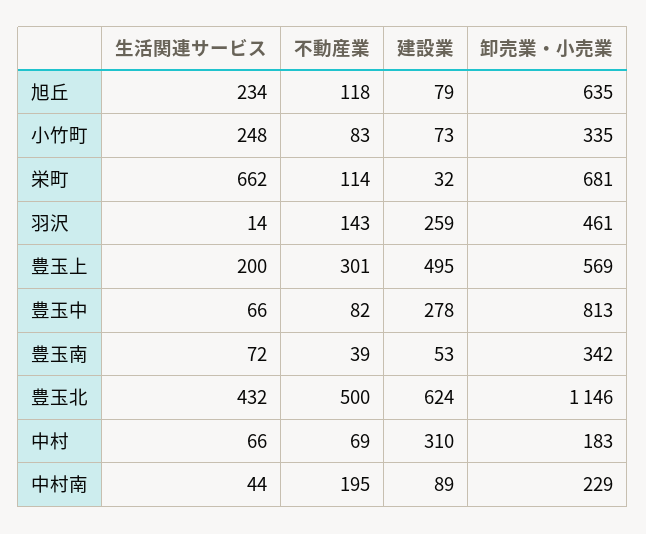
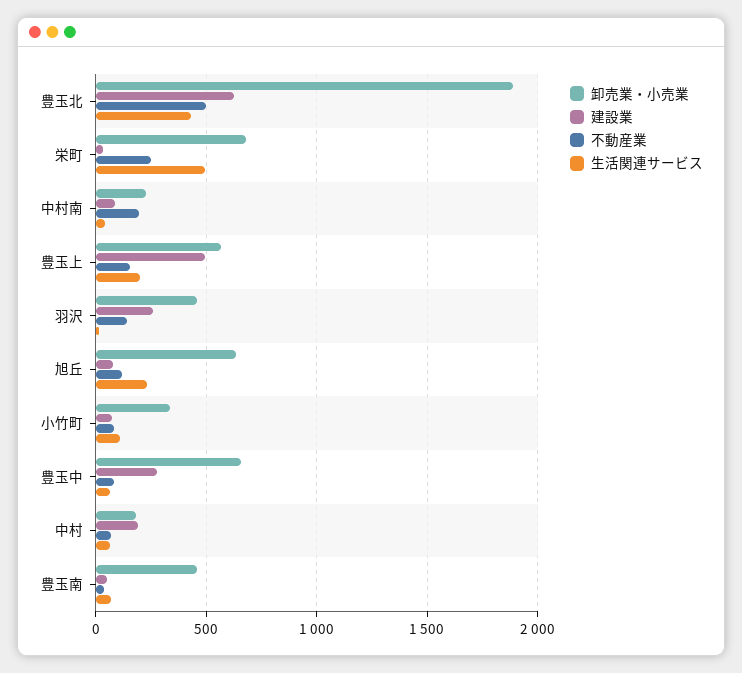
  {
    "生活関連サービス": {
      "旭丘": 234,
-     "小竹町": 248,
+     "小竹町": 100,
-     "栄町": 662,
+     "栄町": 500,
      "羽沢": 14,
      "豊玉上": 200,
      "豊玉中": 66,
      "豊玉南": 72,
      "豊玉北": 432,
      "中村": 66,
      "中村南": 44
    },
    "不動産業": {
      "旭丘": 118,
      "小竹町": 83,
-     "栄町": 114,
+     "栄町": 250,
      "羽沢": 143,
-     "豊玉上": 301,
+     "豊玉上": 150,
      "豊玉中": 82,
      "豊玉南": 39,
      "豊玉北": 500,
      "中村": 69,
      "中村南": 195
    },
    "建設業": {
      "旭丘": 79,
      "小竹町": 73,
      "栄町": 32,
      "羽沢": 259,
      "豊玉上": 495,
      "豊玉中": 278,
      "豊玉南": 53,
      "豊玉北": 624,
-     "中村": 310,
+     "中村": 200,
      "中村南": 89
    },
    "卸売業・小売業": {
      "旭丘": 635,
      "小竹町": 335,
      "栄町": 681,
      "羽沢": 461,
      "豊玉上": 569,
-     "豊玉中": 813,
+     "豊玉中": 650,
-     "豊玉南": 342,
+     "豊玉南": 450,
-     "豊玉北": 1146,
+     "豊玉北": 1900,
      "中村": 183,
      "中村南": 229
    }
  }

